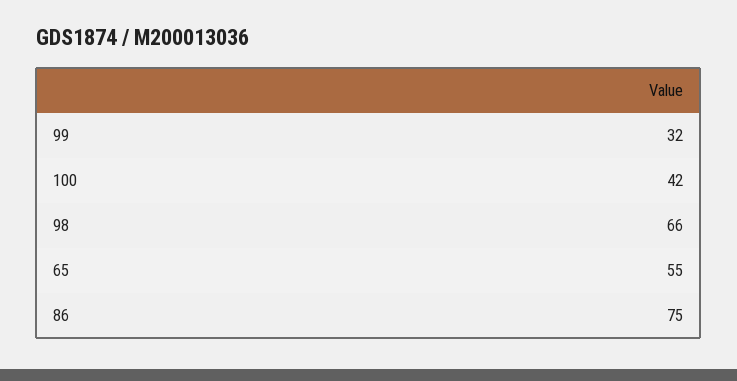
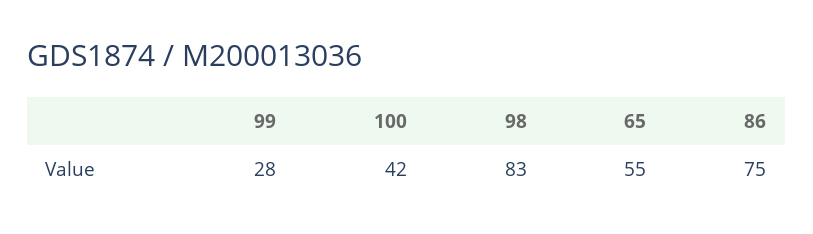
  {
-   "99": 32,
+   "99": 28,
    "100": 42,
-   "98": 66,
+   "98": 83,
    "65": 55,
    "86": 75
  }

